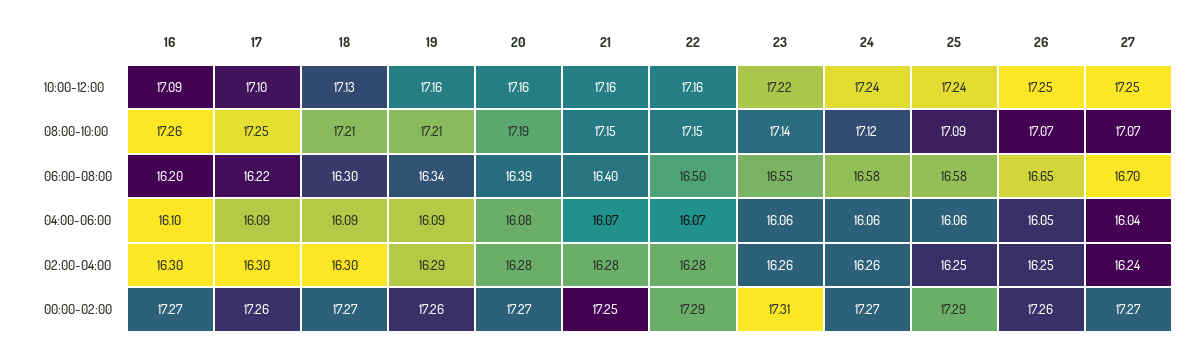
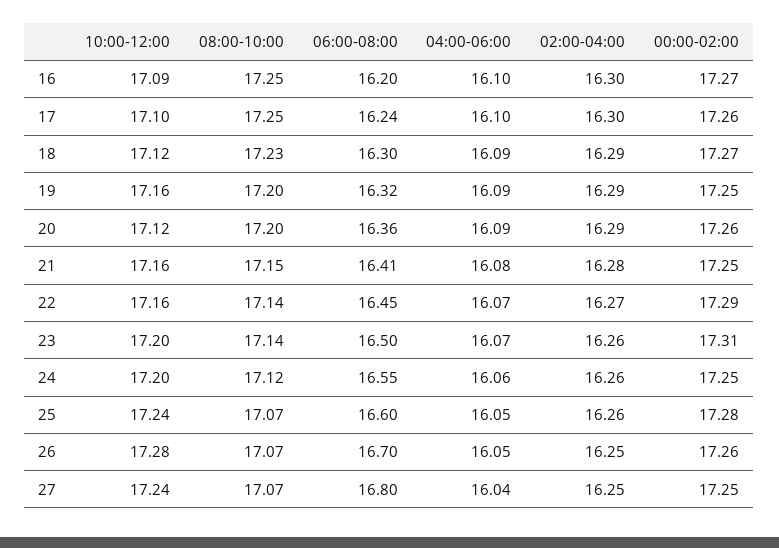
  {
    "16": {
      "10:00-12:00": 17.09,
-     "08:00-10:00": 17.26,
+     "08:00-10:00": 17.25,
      "06:00-08:00": 16.2,
      "04:00-06:00": 16.1,
      "02:00-04:00": 16.3,
      "00:00-02:00": 17.27
    },
    "17": {
      "10:00-12:00": 17.1,
      "08:00-10:00": 17.25,
-     "06:00-08:00": 16.22,
+     "06:00-08:00": 16.24,
-     "04:00-06:00": 16.09,
+     "04:00-06:00": 16.1,
      "02:00-04:00": 16.3,
      "00:00-02:00": 17.26
    },
    "18": {
-     "10:00-12:00": 17.13,
+     "10:00-12:00": 17.12,
-     "08:00-10:00": 17.21,
+     "08:00-10:00": 17.23,
      "06:00-08:00": 16.3,
      "04:00-06:00": 16.09,
-     "02:00-04:00": 16.3,
+     "02:00-04:00": 16.29,
      "00:00-02:00": 17.27
    },
    "19": {
      "10:00-12:00": 17.16,
-     "08:00-10:00": 17.21,
+     "08:00-10:00": 17.2,
-     "06:00-08:00": 16.34,
+     "06:00-08:00": 16.32,
      "04:00-06:00": 16.09,
      "02:00-04:00": 16.29,
-     "00:00-02:00": 17.26
+     "00:00-02:00": 17.25
    },
    "20": {
-     "10:00-12:00": 17.16,
+     "10:00-12:00": 17.12,
-     "08:00-10:00": 17.19,
+     "08:00-10:00": 17.2,
-     "06:00-08:00": 16.39,
+     "06:00-08:00": 16.36,
-     "04:00-06:00": 16.08,
+     "04:00-06:00": 16.09,
-     "02:00-04:00": 16.28,
+     "02:00-04:00": 16.29,
-     "00:00-02:00": 17.27
+     "00:00-02:00": 17.26
    },
    "21": {
      "10:00-12:00": 17.16,
      "08:00-10:00": 17.15,
-     "06:00-08:00": 16.4,
+     "06:00-08:00": 16.41,
-     "04:00-06:00": 16.07,
+     "04:00-06:00": 16.08,
      "02:00-04:00": 16.28,
      "00:00-02:00": 17.25
    },
    "22": {
      "10:00-12:00": 17.16,
-     "08:00-10:00": 17.15,
+     "08:00-10:00": 17.14,
-     "06:00-08:00": 16.5,
+     "06:00-08:00": 16.45,
      "04:00-06:00": 16.07,
-     "02:00-04:00": 16.28,
+     "02:00-04:00": 16.27,
      "00:00-02:00": 17.29
    },
    "23": {
-     "10:00-12:00": 17.22,
+     "10:00-12:00": 17.2,
      "08:00-10:00": 17.14,
-     "06:00-08:00": 16.55,
+     "06:00-08:00": 16.5,
-     "04:00-06:00": 16.06,
+     "04:00-06:00": 16.07,
      "02:00-04:00": 16.26,
      "00:00-02:00": 17.31
    },
    "24": {
-     "10:00-12:00": 17.24,
+     "10:00-12:00": 17.2,
      "08:00-10:00": 17.12,
-     "06:00-08:00": 16.58,
+     "06:00-08:00": 16.55,
      "04:00-06:00": 16.06,
      "02:00-04:00": 16.26,
-     "00:00-02:00": 17.27
+     "00:00-02:00": 17.25
    },
    "25": {
      "10:00-12:00": 17.24,
-     "08:00-10:00": 17.09,
+     "08:00-10:00": 17.07,
-     "06:00-08:00": 16.58,
+     "06:00-08:00": 16.6,
-     "04:00-06:00": 16.06,
+     "04:00-06:00": 16.05,
-     "02:00-04:00": 16.25,
+     "02:00-04:00": 16.26,
-     "00:00-02:00": 17.29
+     "00:00-02:00": 17.28
    },
    "26": {
-     "10:00-12:00": 17.25,
+     "10:00-12:00": 17.28,
      "08:00-10:00": 17.07,
-     "06:00-08:00": 16.65,
+     "06:00-08:00": 16.7,
      "04:00-06:00": 16.05,
      "02:00-04:00": 16.25,
      "00:00-02:00": 17.26
    },
    "27": {
-     "10:00-12:00": 17.25,
+     "10:00-12:00": 17.24,
      "08:00-10:00": 17.07,
-     "06:00-08:00": 16.7,
+     "06:00-08:00": 16.8,
      "04:00-06:00": 16.04,
-     "02:00-04:00": 16.24,
+     "02:00-04:00": 16.25,
-     "00:00-02:00": 17.27
+     "00:00-02:00": 17.25
    }
  }

